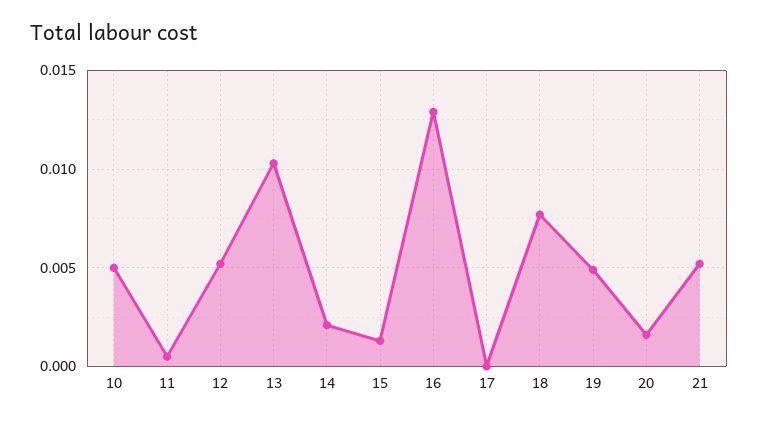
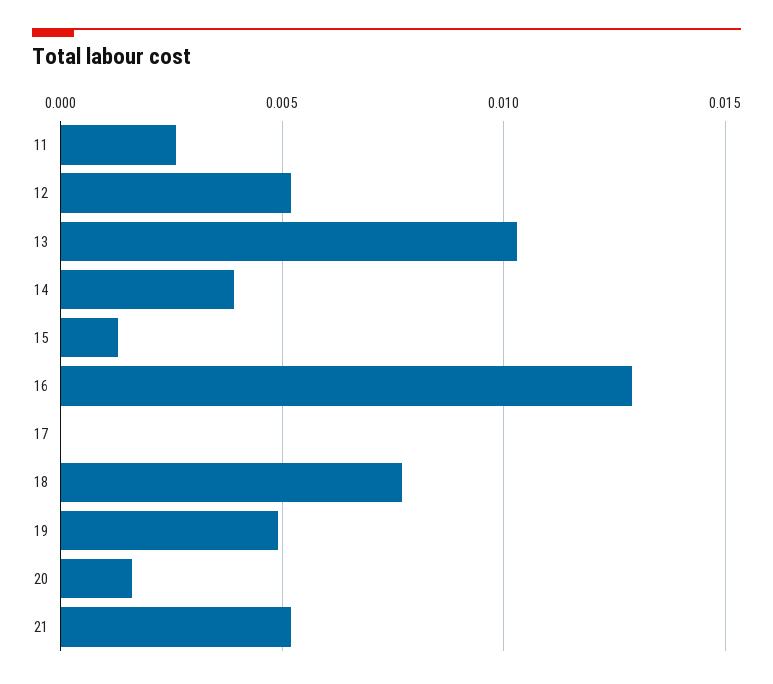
  {
-   "10": 0.005,
-   "11": 0.0005,
+   "11": 0.0025,
    "12": 0.005,
    "13": 0.0105,
-   "14": 0.002,
+   "14": 0.004,
    "15": 0.0015,
    "16": 0.013,
    "17": 0,
    "18": 0.0075,
    "19": 0.005,
    "20": 0.0015,
    "21": 0.005
  }

